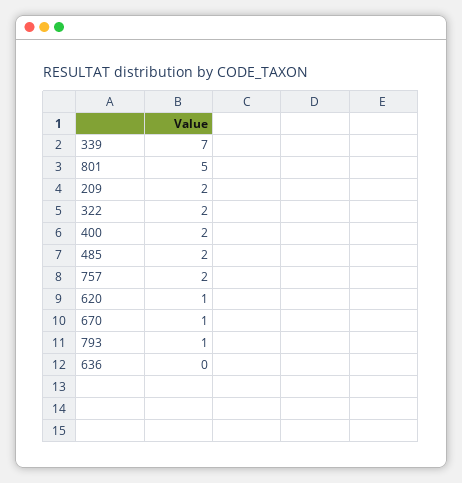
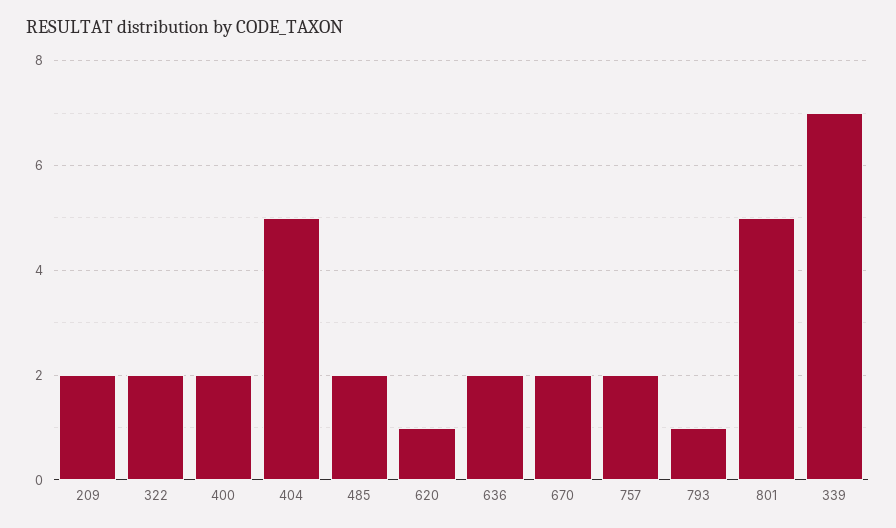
  {
    "339": 7,
    "801": 5,
    "209": 2,
    "322": 2,
    "400": 2,
    "485": 2,
    "757": 2,
    "620": 1,
-   "670": 1,
+   "670": 2,
    "793": 1,
-   "636": 0
+   "636": 2,
+   "404": 5
  }

